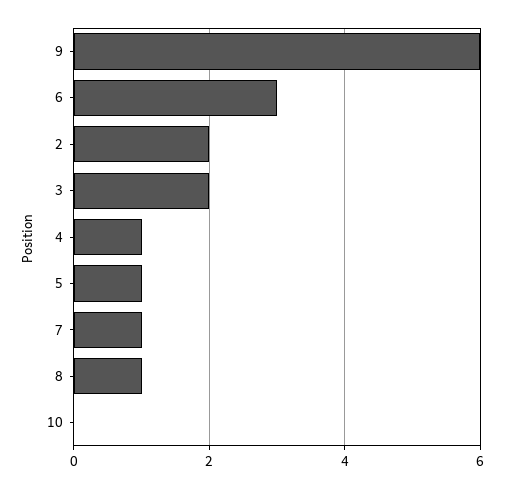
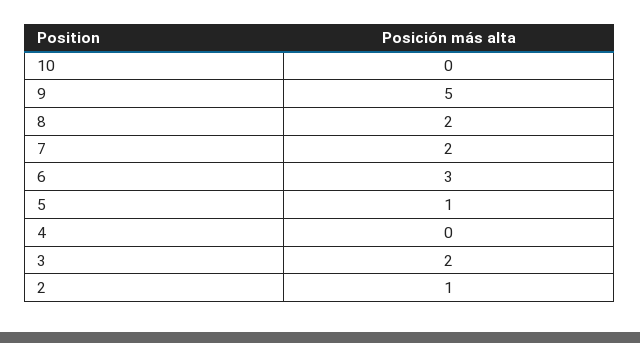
  {
-   "9": 6,
+   "9": 5,
    "6": 3,
-   "2": 2,
+   "2": 1,
    "3": 2,
-   "4": 1,
+   "4": 0,
    "5": 1,
-   "7": 1,
+   "7": 2,
-   "8": 1,
+   "8": 2,
    "10": 0
  }

